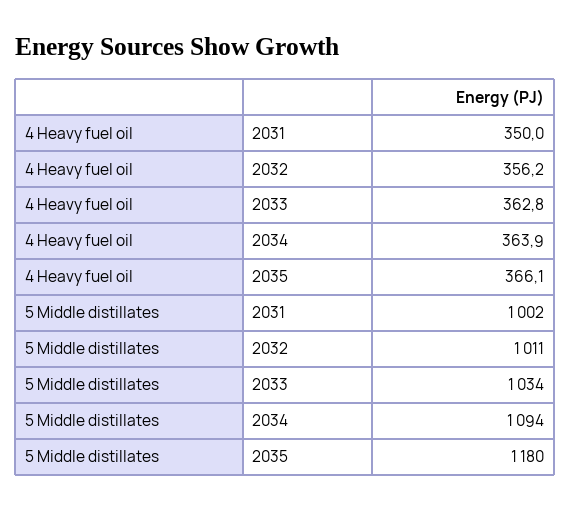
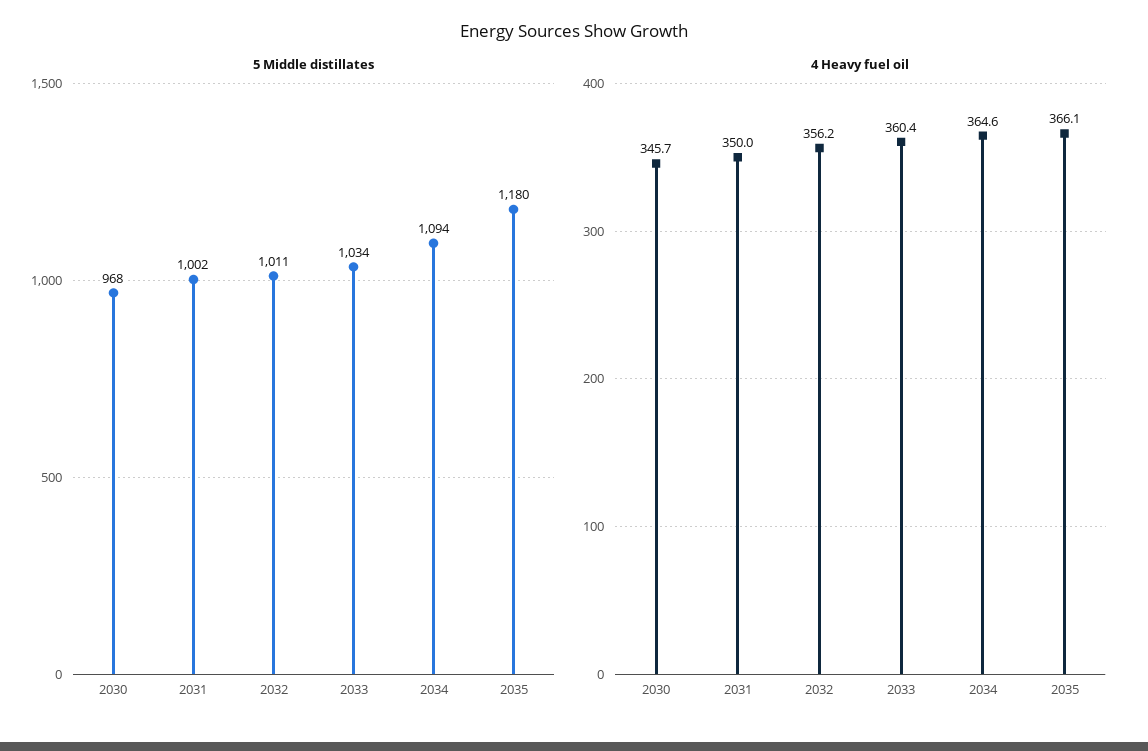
  {
    "4 Heavy fuel oil": {
      "2031": 350,
      "2032": 356.2,
-     "2033": 362.8,
+     "2033": 360.4,
-     "2034": 363.9,
+     "2034": 364.6,
-     "2035": 366.1
+     "2035": 366.1,
+     "2030": 345.7
    },
    "5 Middle distillates": {
      "2031": 1002,
      "2032": 1011,
      "2033": 1034,
      "2034": 1094,
-     "2035": 1180
+     "2035": 1180,
+     "2030": 968
    }
  }

